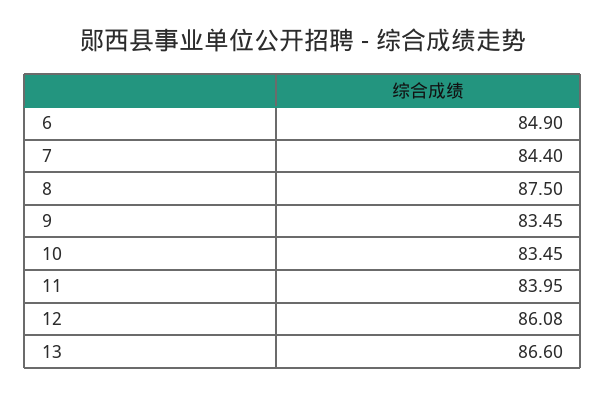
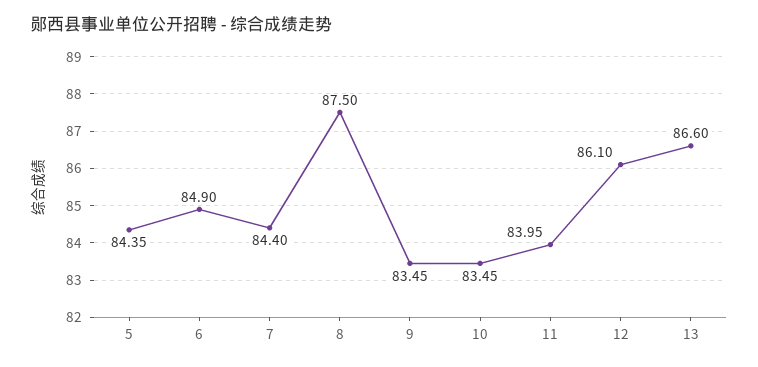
  {
    "6": 84.9,
    "7": 84.4,
    "8": 87.5,
    "9": 83.45,
    "10": 83.45,
    "11": 83.95,
-   "12": 86.08,
+   "12": 86.1,
-   "13": 86.6
+   "13": 86.6,
+   "5": 84.35
  }

